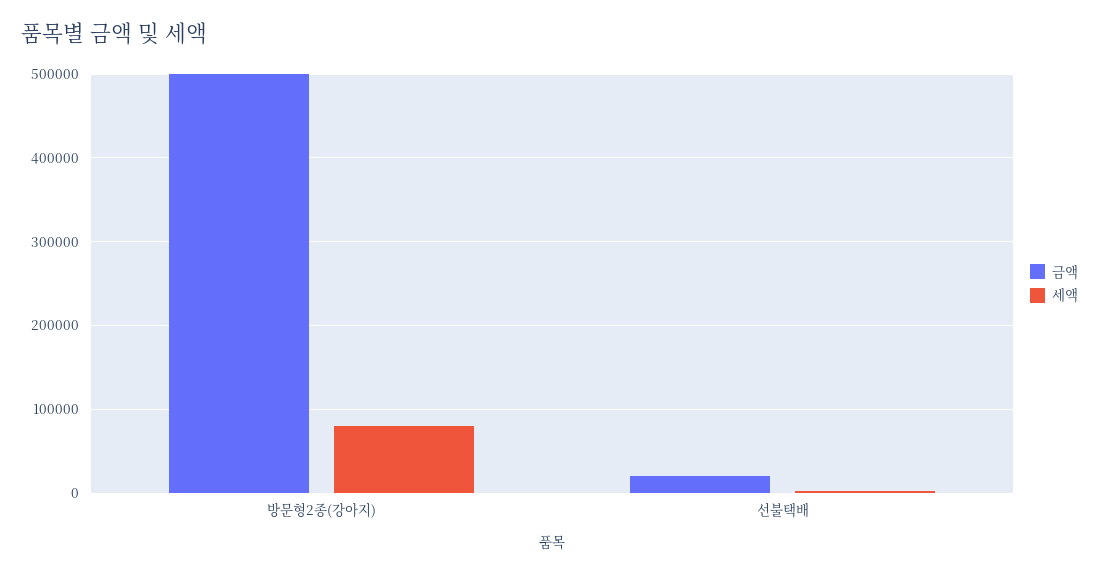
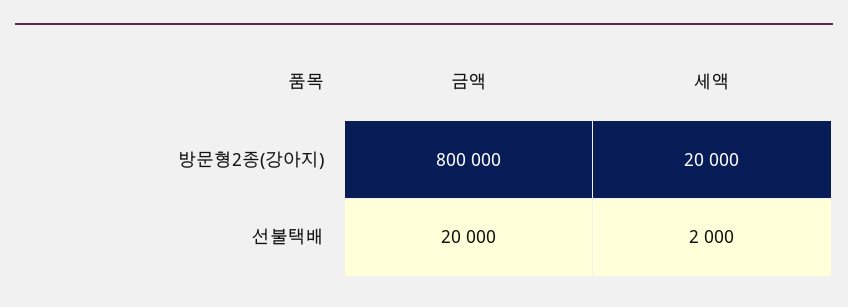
  {
    "금액": {
-     "방문형2종(강아지)": 500000,
+     "방문형2종(강아지)": 800000,
      "선불택배": 20000
    },
    "세액": {
-     "방문형2종(강아지)": 80000,
+     "방문형2종(강아지)": 20000,
      "선불택배": 2000
    }
  }

